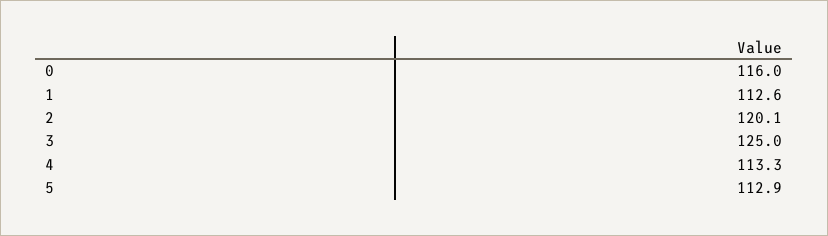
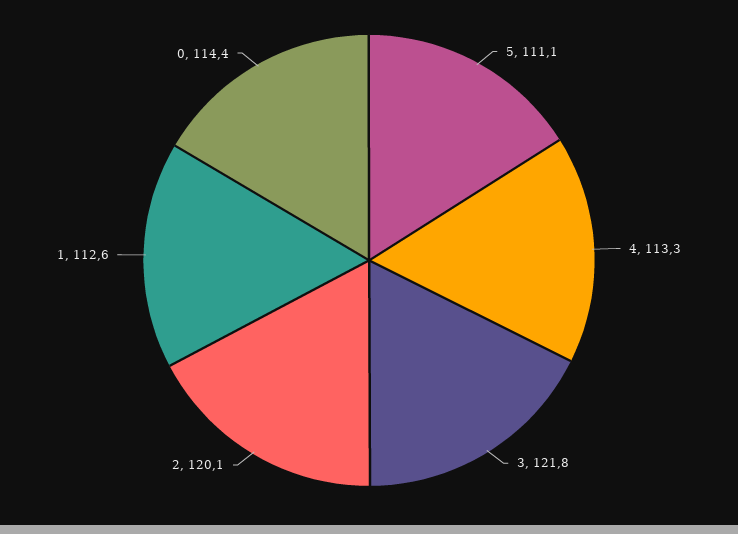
  {
-   "0": 116,
+   "0": 114.4,
    "1": 112.6,
    "2": 120.1,
-   "3": 125,
+   "3": 121.8,
    "4": 113.3,
-   "5": 112.9
+   "5": 111.1
  }

